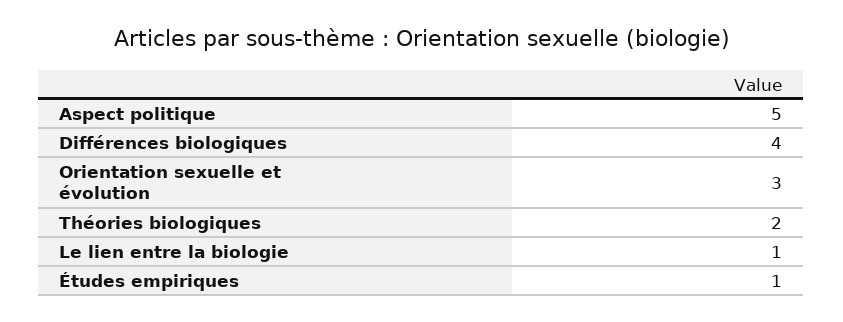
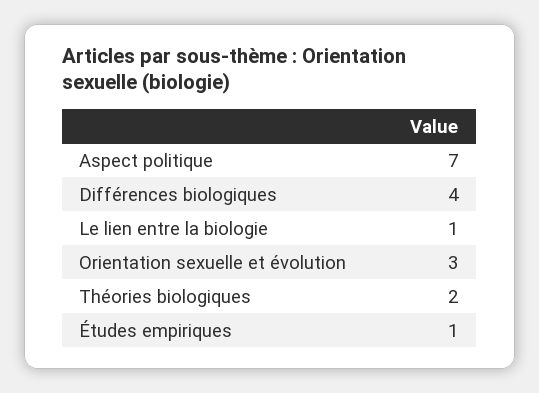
  {
-   "Aspect politique": 5,
+   "Aspect politique": 7,
    "Différences biologiques": 4,
    "Orientation sexuelle et évolution": 3,
    "Théories biologiques": 2,
    "Le lien entre la biologie": 1,
    "Études empiriques": 1
  }

